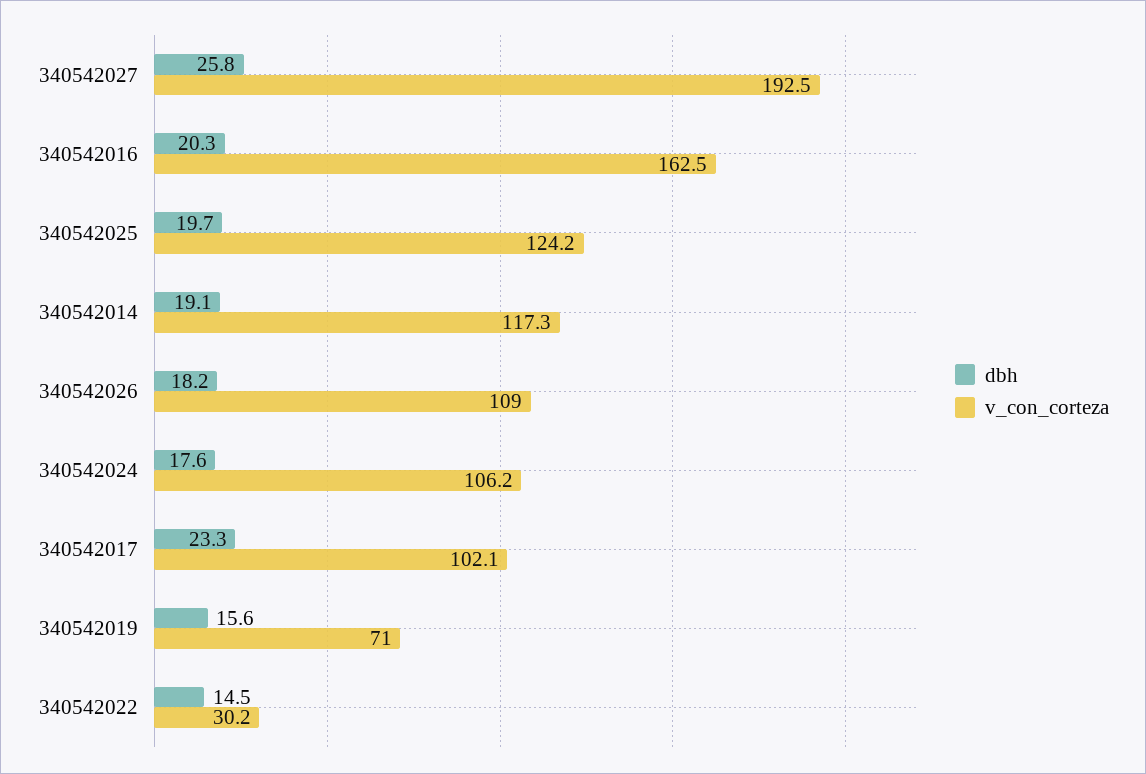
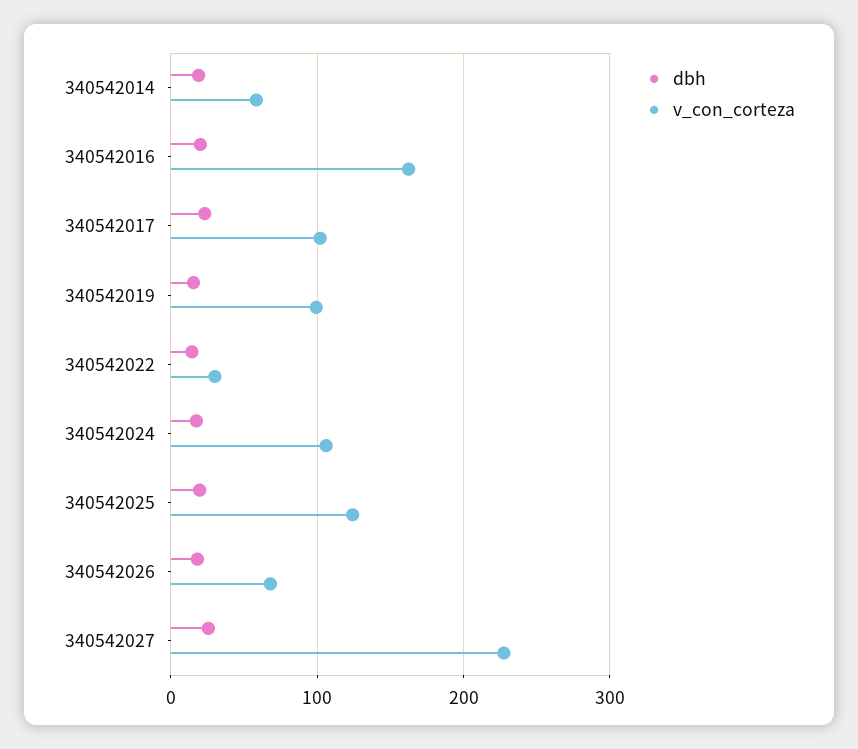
  {
    "dbh": {
      "340542027": 25.8,
      "340542016": 20.3,
      "340542025": 19.7,
      "340542014": 19.1,
      "340542026": 18.2,
      "340542024": 17.6,
      "340542017": 23.3,
      "340542019": 15.6,
      "340542022": 14.5
    },
    "v_con_corteza": {
-     "340542027": 192.5,
+     "340542027": 230,
      "340542016": 162.5,
      "340542025": 124.2,
-     "340542014": 117.3,
+     "340542014": 60,
-     "340542026": 109,
+     "340542026": 70,
      "340542024": 106.2,
      "340542017": 102.1,
-     "340542019": 71,
+     "340542019": 100,
      "340542022": 30.2
    }
  }

